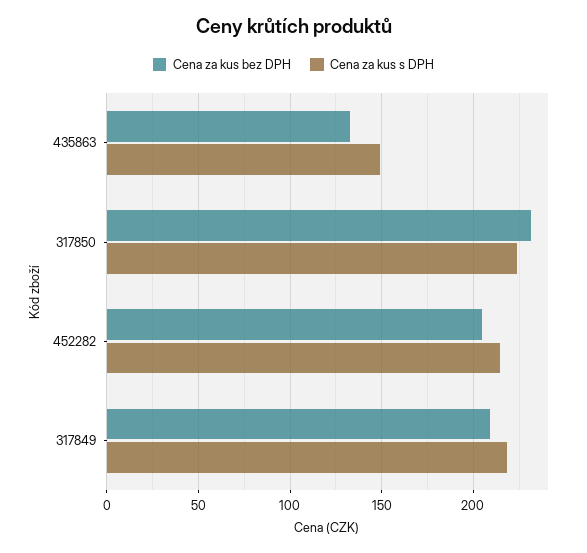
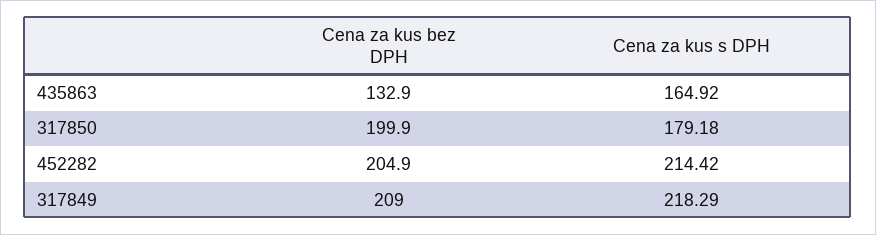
  {
    "Cena za kus bez DPH": {
      "435863": 132.9,
-     "317850": 230,
+     "317850": 199.9,
      "452282": 204.9,
      "317849": 209
    },
    "Cena za kus s DPH": {
-     "435863": 150,
+     "435863": 164.92,
-     "317850": 225,
+     "317850": 179.18,
      "452282": 214.42,
      "317849": 218.29
    }
  }

